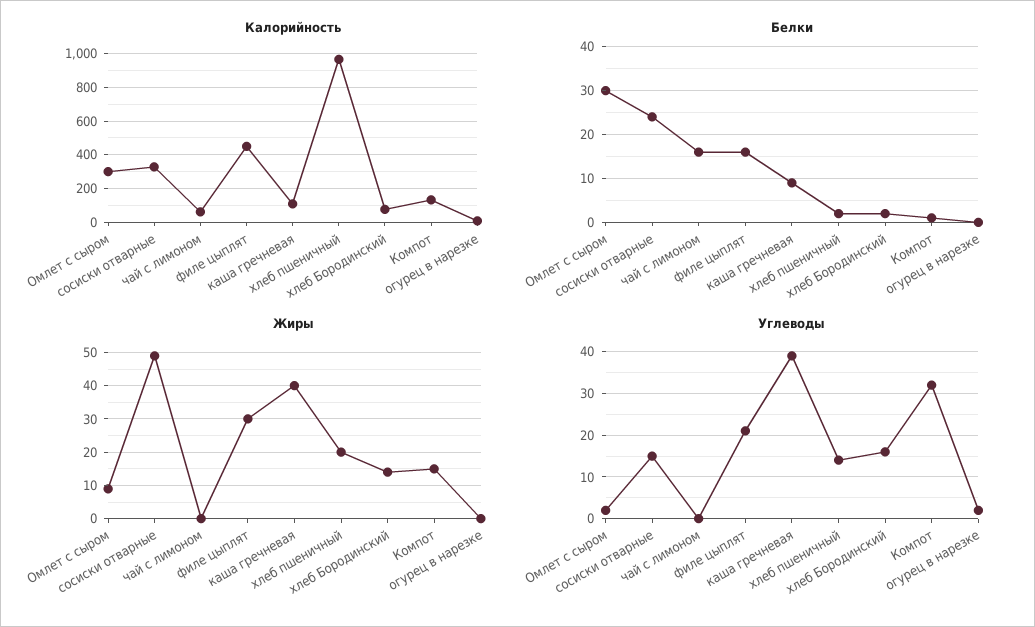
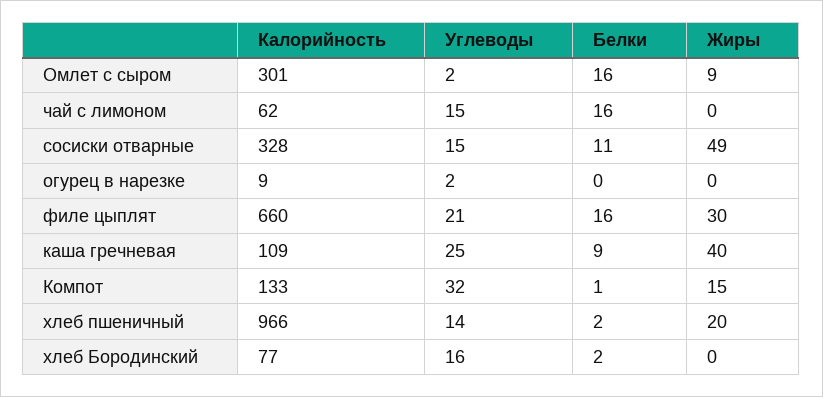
  {
    "Калорийность": {
      "Омлет с сыром": 301,
      "сосиски отварные": 328,
      "чай с лимоном": 62,
-     "филе цыплят": 450,
+     "филе цыплят": 660,
      "каша гречневая": 109,
      "хлеб пшеничный": 966,
      "хлеб Бородинский": 77,
      "Компот": 133,
      "огурец в нарезке": 9
    },
    "Белки": {
-     "Омлет с сыром": 30,
+     "Омлет с сыром": 16,
-     "сосиски отварные": 25,
+     "сосиски отварные": 11,
      "чай с лимоном": 16,
      "филе цыплят": 16,
      "каша гречневая": 9,
      "хлеб пшеничный": 2,
      "хлеб Бородинский": 2,
      "Компот": 1,
      "огурец в нарезке": 0
    },
    "Жиры": {
      "Омлет с сыром": 9,
      "сосиски отварные": 49,
      "чай с лимоном": 0,
      "филе цыплят": 30,
      "каша гречневая": 40,
      "хлеб пшеничный": 20,
-     "хлеб Бородинский": 15,
+     "хлеб Бородинский": 0,
      "Компот": 15,
      "огурец в нарезке": 0
    },
    "Углеводы": {
      "Омлет с сыром": 2,
      "сосиски отварные": 15,
-     "чай с лимоном": 0,
+     "чай с лимоном": 15,
      "филе цыплят": 21,
-     "каша гречневая": 40,
+     "каша гречневая": 25,
      "хлеб пшеничный": 14,
      "хлеб Бородинский": 16,
      "Компот": 32,
      "огурец в нарезке": 2
    }
  }

